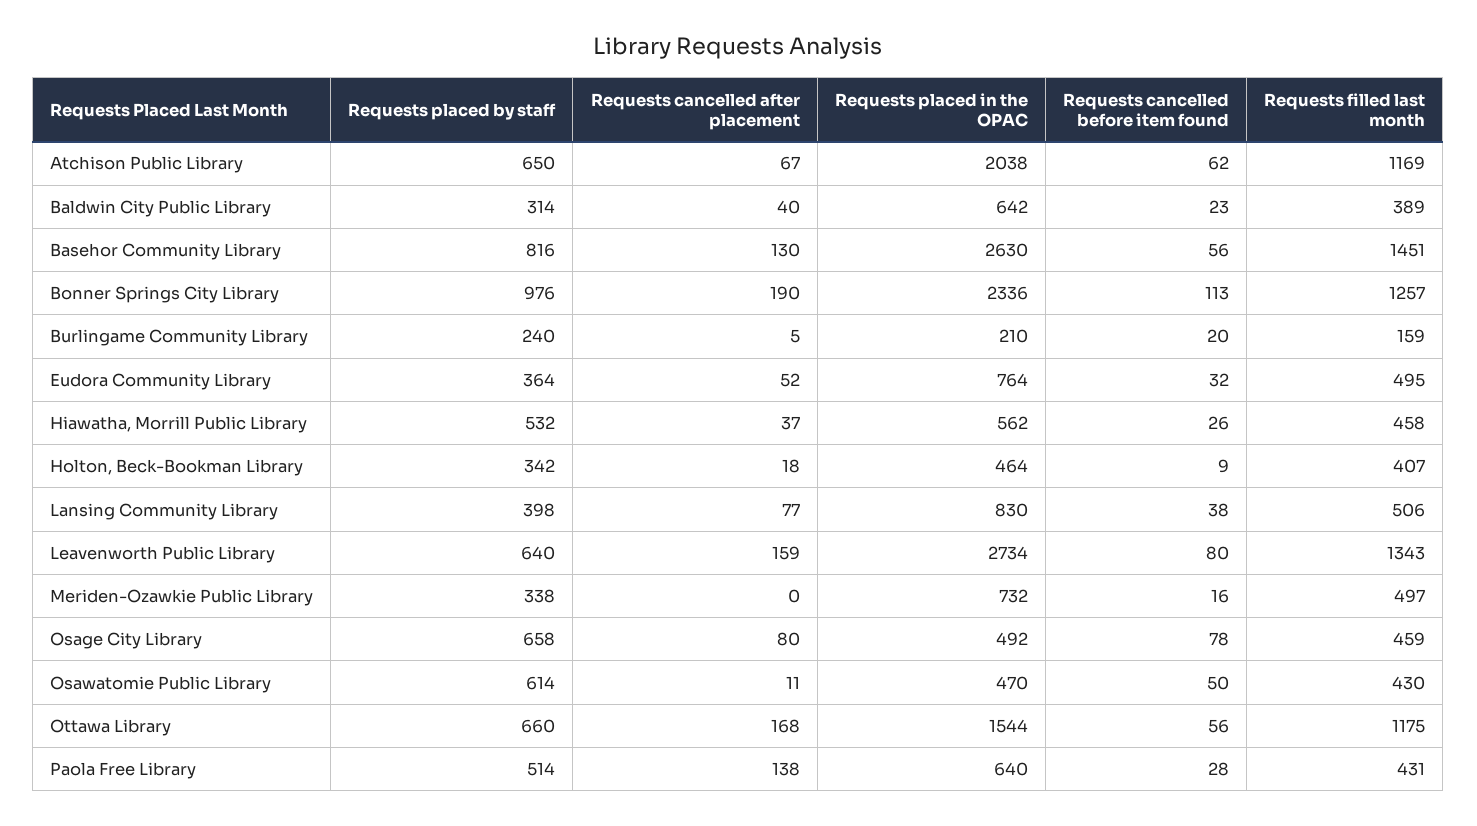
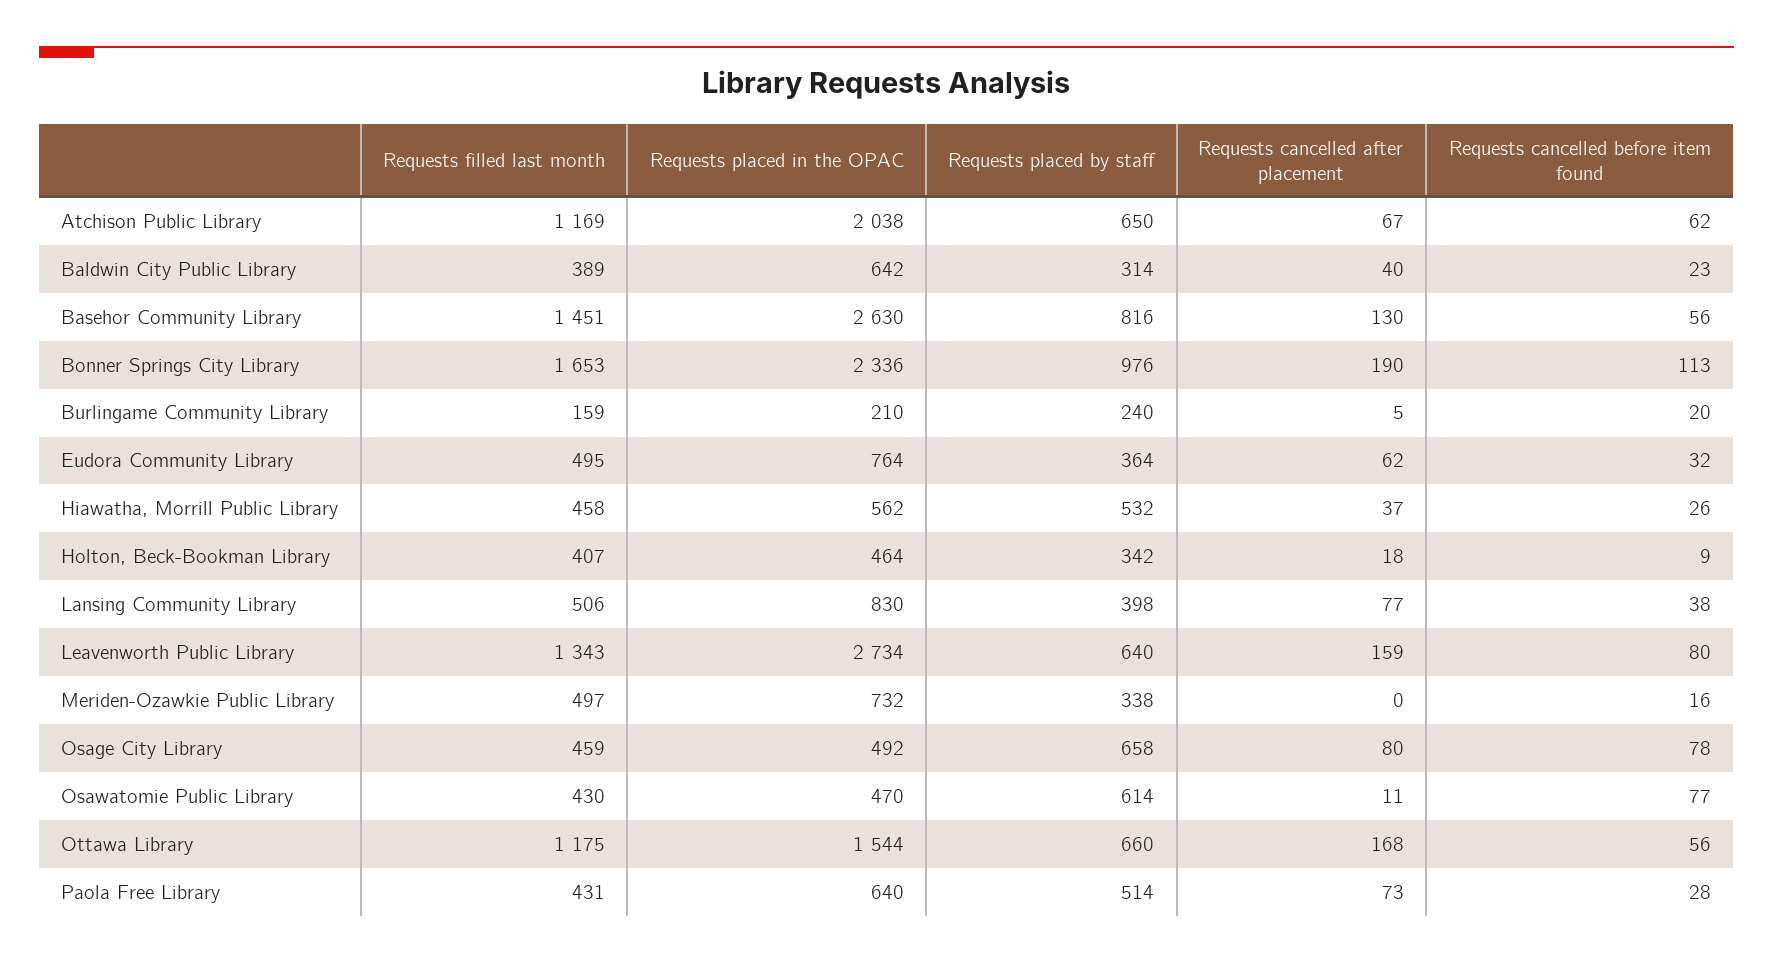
  {
    "Requests placed by staff": {
      "Atchison Public Library": 650,
      "Baldwin City Public Library": 314,
      "Basehor Community Library": 816,
      "Bonner Springs City Library": 976,
      "Burlingame Community Library": 240,
      "Eudora Community Library": 364,
      "Hiawatha, Morrill Public Library": 532,
      "Holton, Beck-Bookman Library": 342,
      "Lansing Community Library": 398,
      "Leavenworth Public Library": 640,
      "Meriden-Ozawkie Public Library": 338,
      "Osage City Library": 658,
      "Osawatomie Public Library": 614,
      "Ottawa Library": 660,
      "Paola Free Library": 514
    },
    "Requests cancelled after placement": {
      "Atchison Public Library": 67,
      "Baldwin City Public Library": 40,
      "Basehor Community Library": 130,
      "Bonner Springs City Library": 190,
      "Burlingame Community Library": 5,
-     "Eudora Community Library": 52,
+     "Eudora Community Library": 62,
      "Hiawatha, Morrill Public Library": 37,
      "Holton, Beck-Bookman Library": 18,
      "Lansing Community Library": 77,
      "Leavenworth Public Library": 159,
      "Meriden-Ozawkie Public Library": 0,
      "Osage City Library": 80,
      "Osawatomie Public Library": 11,
      "Ottawa Library": 168,
-     "Paola Free Library": 138
+     "Paola Free Library": 73
    },
    "Requests placed in the OPAC": {
      "Atchison Public Library": 2038,
      "Baldwin City Public Library": 642,
      "Basehor Community Library": 2630,
      "Bonner Springs City Library": 2336,
      "Burlingame Community Library": 210,
      "Eudora Community Library": 764,
      "Hiawatha, Morrill Public Library": 562,
      "Holton, Beck-Bookman Library": 464,
      "Lansing Community Library": 830,
      "Leavenworth Public Library": 2734,
      "Meriden-Ozawkie Public Library": 732,
      "Osage City Library": 492,
      "Osawatomie Public Library": 470,
      "Ottawa Library": 1544,
      "Paola Free Library": 640
    },
    "Requests cancelled before item found": {
      "Atchison Public Library": 62,
      "Baldwin City Public Library": 23,
      "Basehor Community Library": 56,
      "Bonner Springs City Library": 113,
      "Burlingame Community Library": 20,
      "Eudora Community Library": 32,
      "Hiawatha, Morrill Public Library": 26,
      "Holton, Beck-Bookman Library": 9,
      "Lansing Community Library": 38,
      "Leavenworth Public Library": 80,
      "Meriden-Ozawkie Public Library": 16,
      "Osage City Library": 78,
-     "Osawatomie Public Library": 50,
+     "Osawatomie Public Library": 77,
      "Ottawa Library": 56,
      "Paola Free Library": 28
    },
    "Requests filled last month": {
      "Atchison Public Library": 1169,
      "Baldwin City Public Library": 389,
      "Basehor Community Library": 1451,
-     "Bonner Springs City Library": 1257,
+     "Bonner Springs City Library": 1653,
      "Burlingame Community Library": 159,
      "Eudora Community Library": 495,
      "Hiawatha, Morrill Public Library": 458,
      "Holton, Beck-Bookman Library": 407,
      "Lansing Community Library": 506,
      "Leavenworth Public Library": 1343,
      "Meriden-Ozawkie Public Library": 497,
      "Osage City Library": 459,
      "Osawatomie Public Library": 430,
      "Ottawa Library": 1175,
      "Paola Free Library": 431
    }
  }

